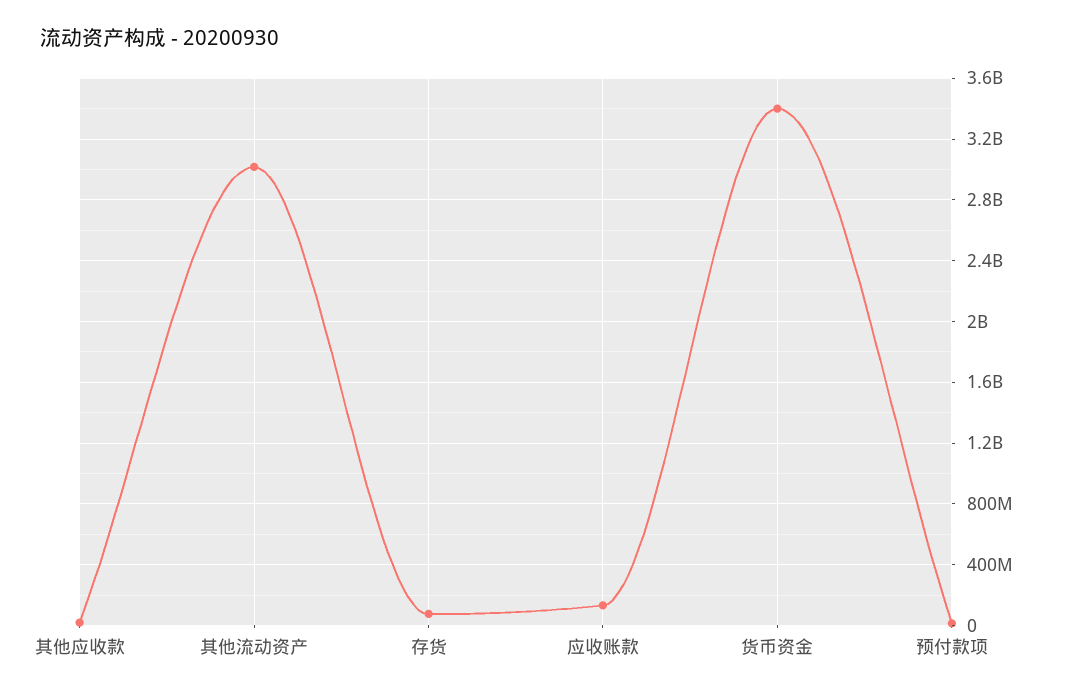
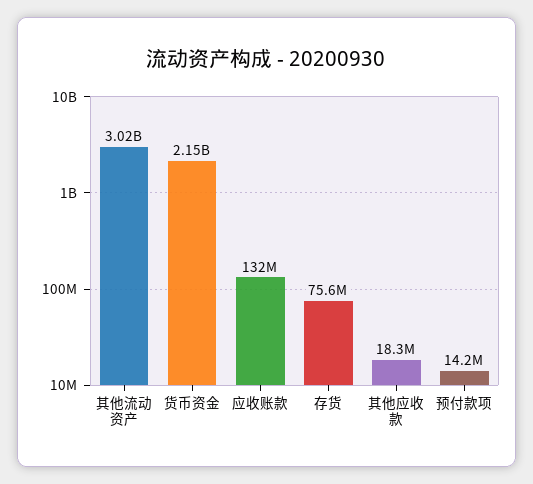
  {
    "其他应收款": 18300000,
    "其他流动资产": 3020000000,
    "存货": 75600000,
    "应收账款": 132000000,
-   "货币资金": 3400000000,
+   "货币资金": 2150000000,
    "预付款项": 14200000
  }

